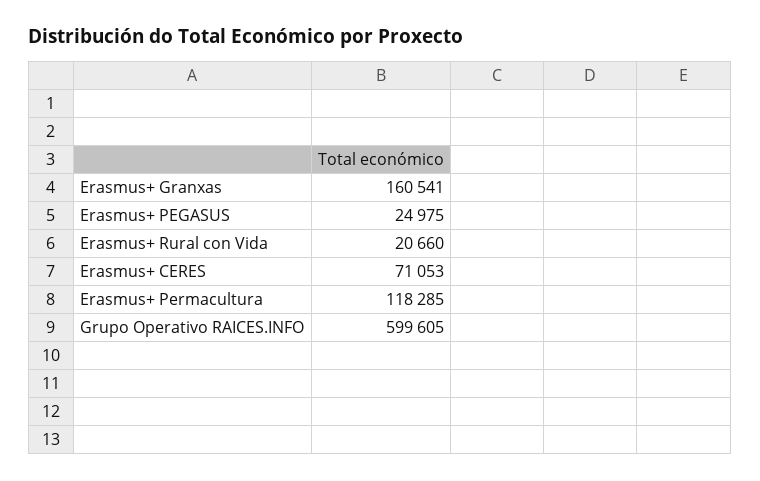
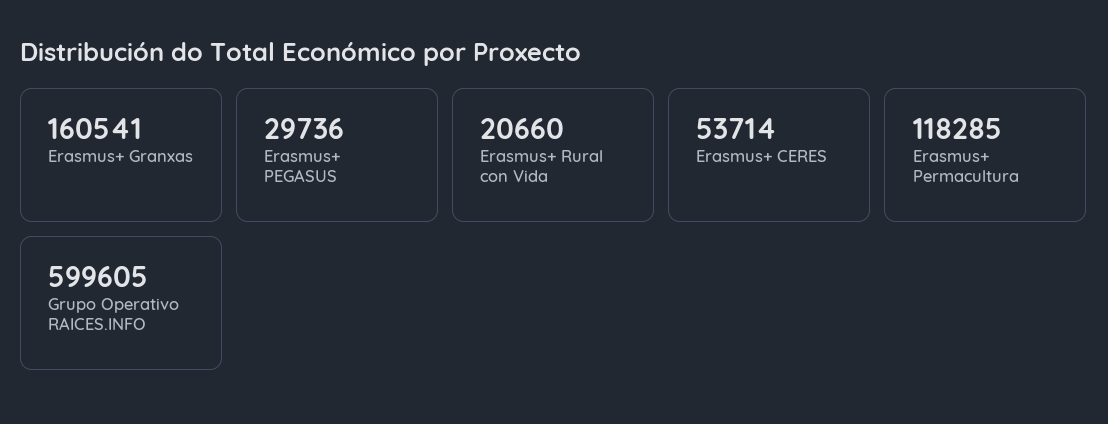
  {
    "Erasmus+ Granxas": 160541,
-   "Erasmus+ PEGASUS": 24975,
+   "Erasmus+ PEGASUS": 29736,
    "Erasmus+ Rural con Vida": 20660,
-   "Erasmus+ CERES": 71053,
+   "Erasmus+ CERES": 53714,
    "Erasmus+ Permacultura": 118285,
    "Grupo Operativo RAICES.INFO": 599605
  }

